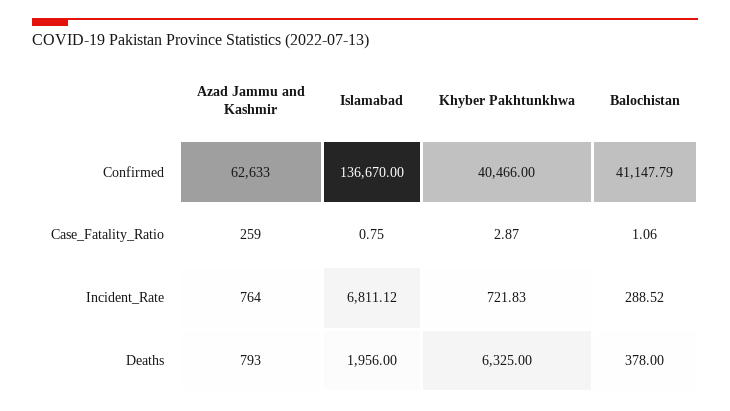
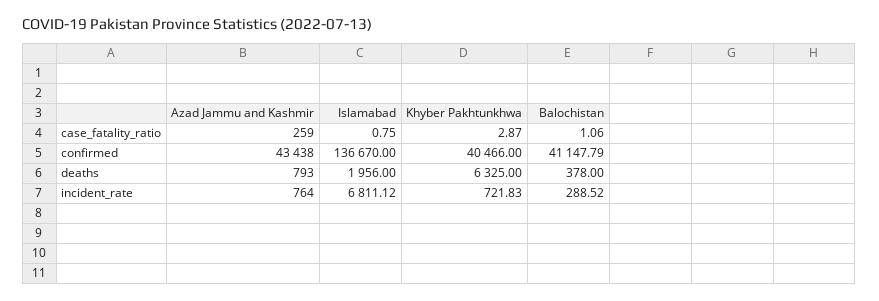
  {
    "Azad Jammu and Kashmir": {
-     "Confirmed": 62633,
+     "Confirmed": 43438,
      "Case_Fatality_Ratio": 259,
      "Incident_Rate": 764,
      "Deaths": 793
    },
    "Islamabad": {
      "Confirmed": 136670,
      "Case_Fatality_Ratio": 0.75,
      "Incident_Rate": 6811.12,
      "Deaths": 1956
    },
    "Khyber Pakhtunkhwa": {
      "Confirmed": 40466,
      "Case_Fatality_Ratio": 2.87,
      "Incident_Rate": 721.83,
      "Deaths": 6325
    },
    "Balochistan": {
      "Confirmed": 41147.79,
      "Case_Fatality_Ratio": 1.06,
      "Incident_Rate": 288.52,
      "Deaths": 378
    }
  }

